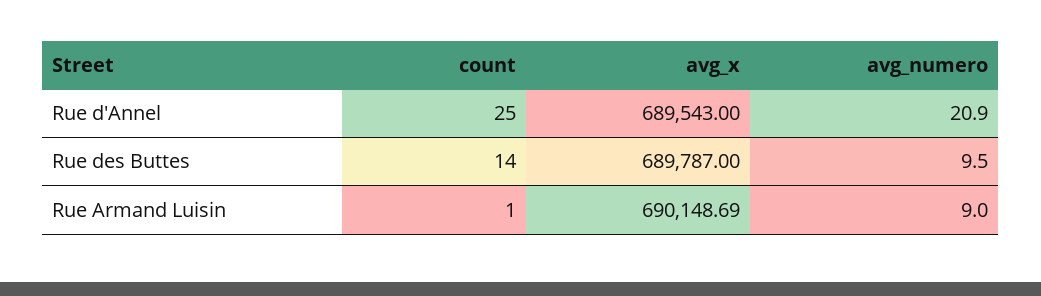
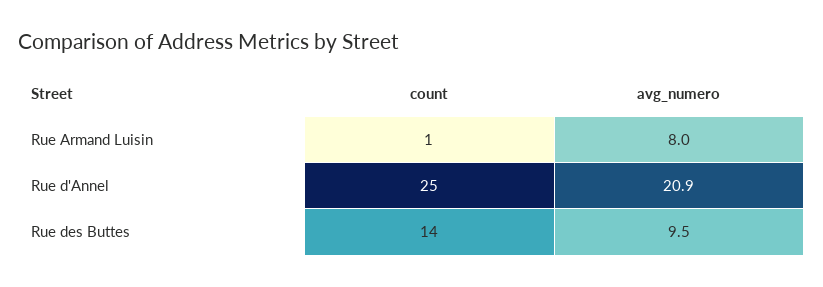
  {
    "count": {
      "Rue d'Annel": 25,
      "Rue des Buttes": 14,
      "Rue Armand Luisin": 1
    },
-   "avg_x": {
-     "Rue d'Annel": 689543,
-     "Rue des Buttes": 689787,
-     "Rue Armand Luisin": 690148.69
-   },
    "avg_numero": {
      "Rue d'Annel": 20.9,
      "Rue des Buttes": 9.5,
-     "Rue Armand Luisin": 9
+     "Rue Armand Luisin": 8
    }
  }

